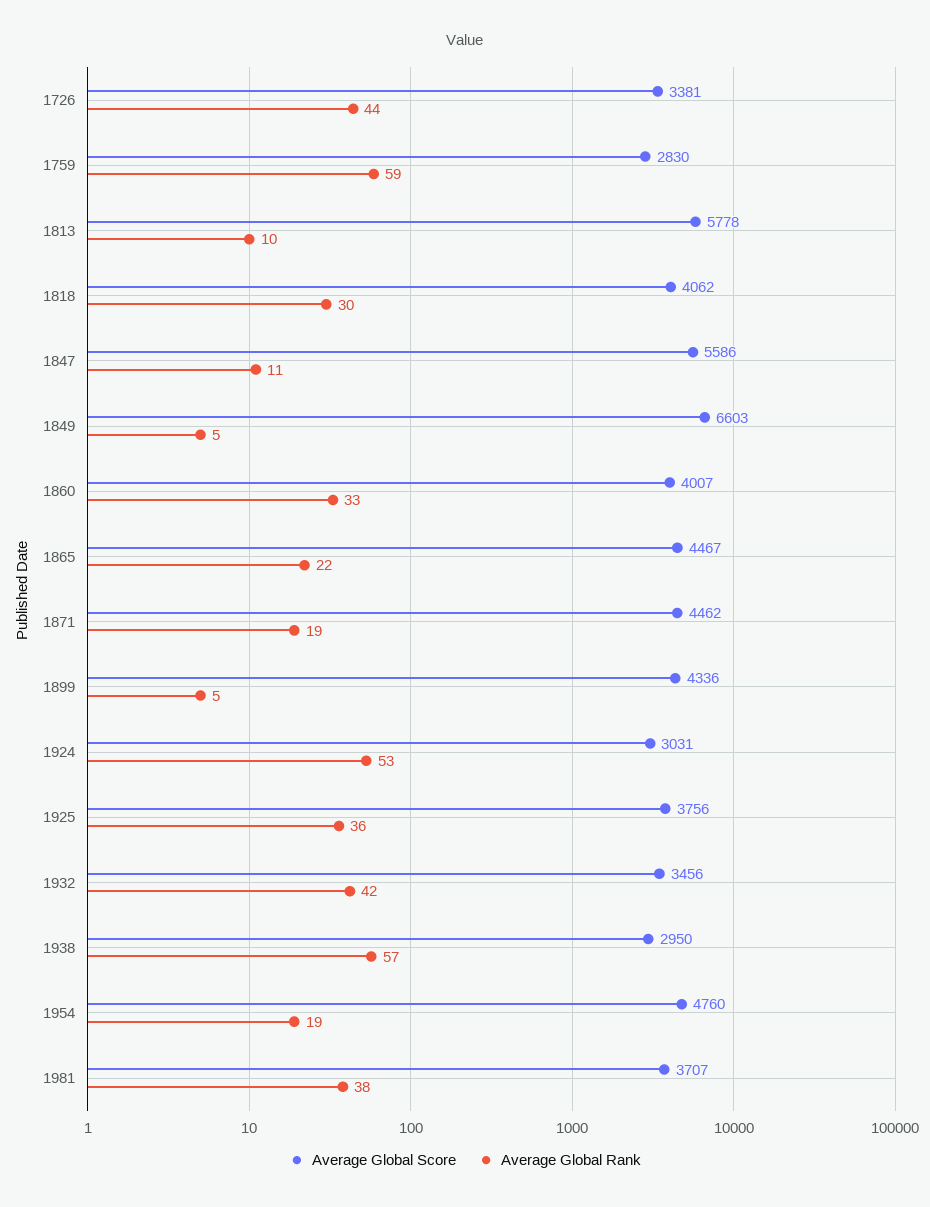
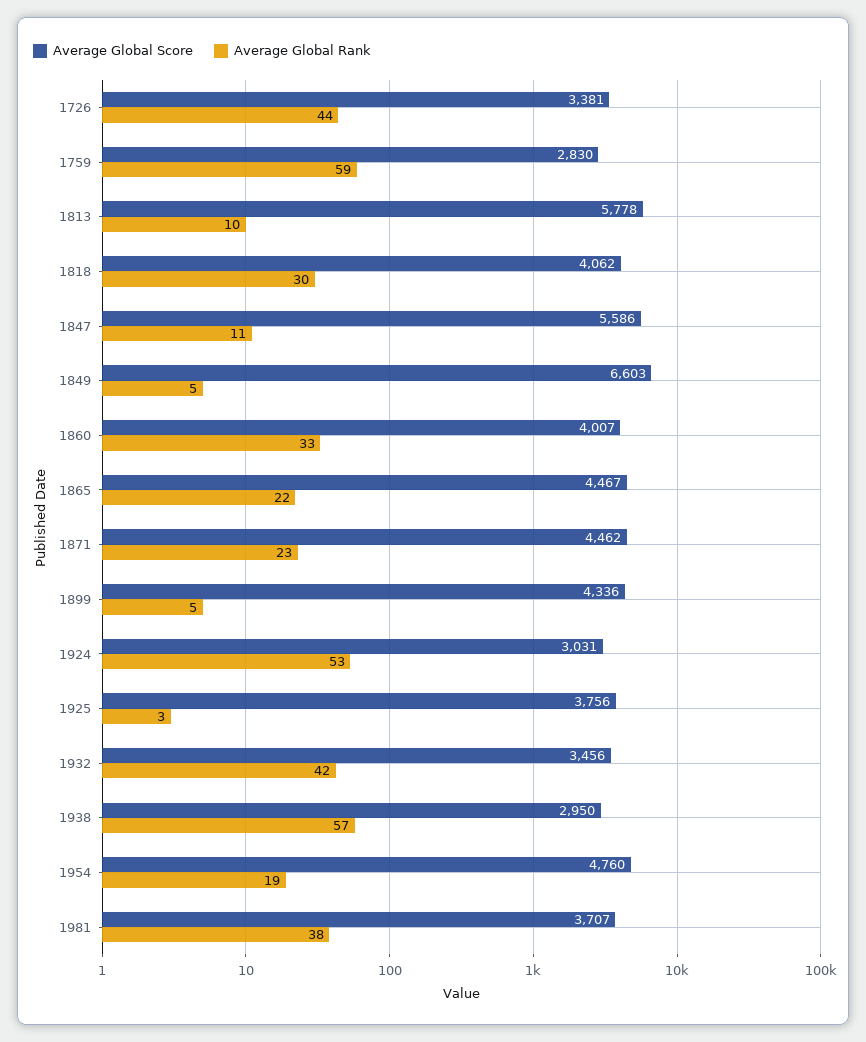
  {
    "Average Global Score": {
      "1726": 3381,
      "1759": 2830,
      "1813": 5778,
      "1818": 4062,
      "1847": 5586,
      "1849": 6603,
      "1860": 4007,
      "1865": 4467,
      "1871": 4462,
      "1899": 4336,
      "1924": 3031,
      "1925": 3756,
      "1932": 3456,
      "1938": 2950,
      "1954": 4760,
      "1981": 3707
    },
    "Average Global Rank": {
      "1726": 44,
      "1759": 59,
      "1813": 10,
      "1818": 30,
      "1847": 11,
      "1849": 5,
      "1860": 33,
      "1865": 22,
-     "1871": 19,
+     "1871": 23,
      "1899": 5,
      "1924": 53,
-     "1925": 36,
+     "1925": 3,
      "1932": 42,
      "1938": 57,
      "1954": 19,
      "1981": 38
    }
  }

